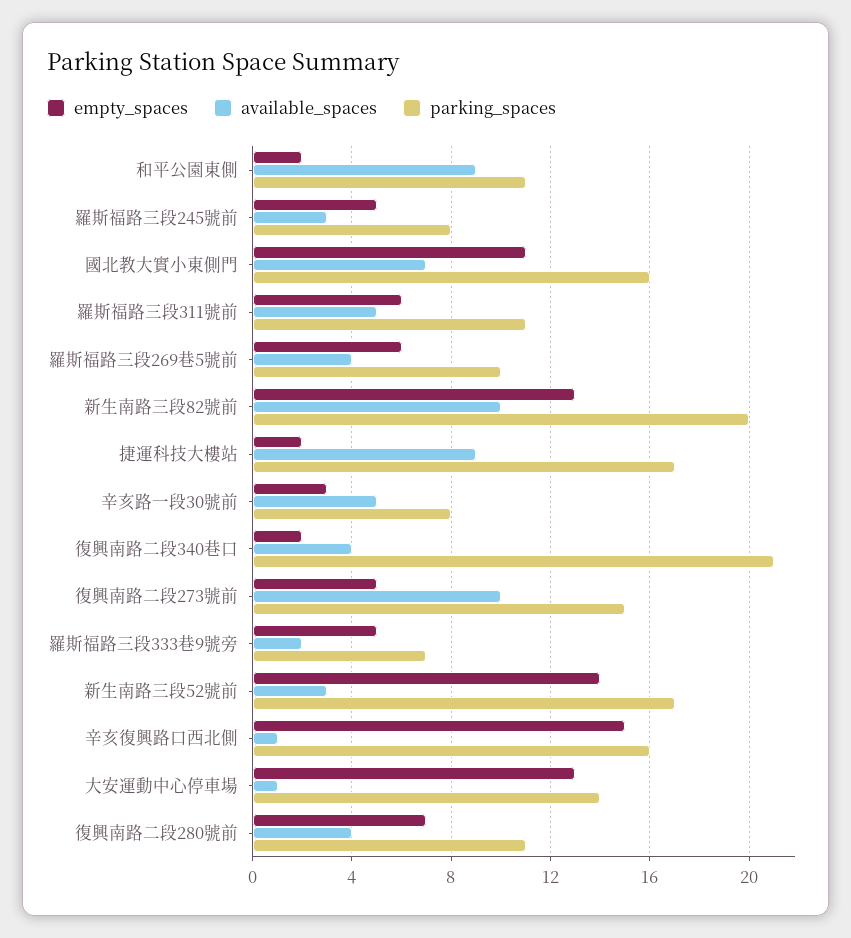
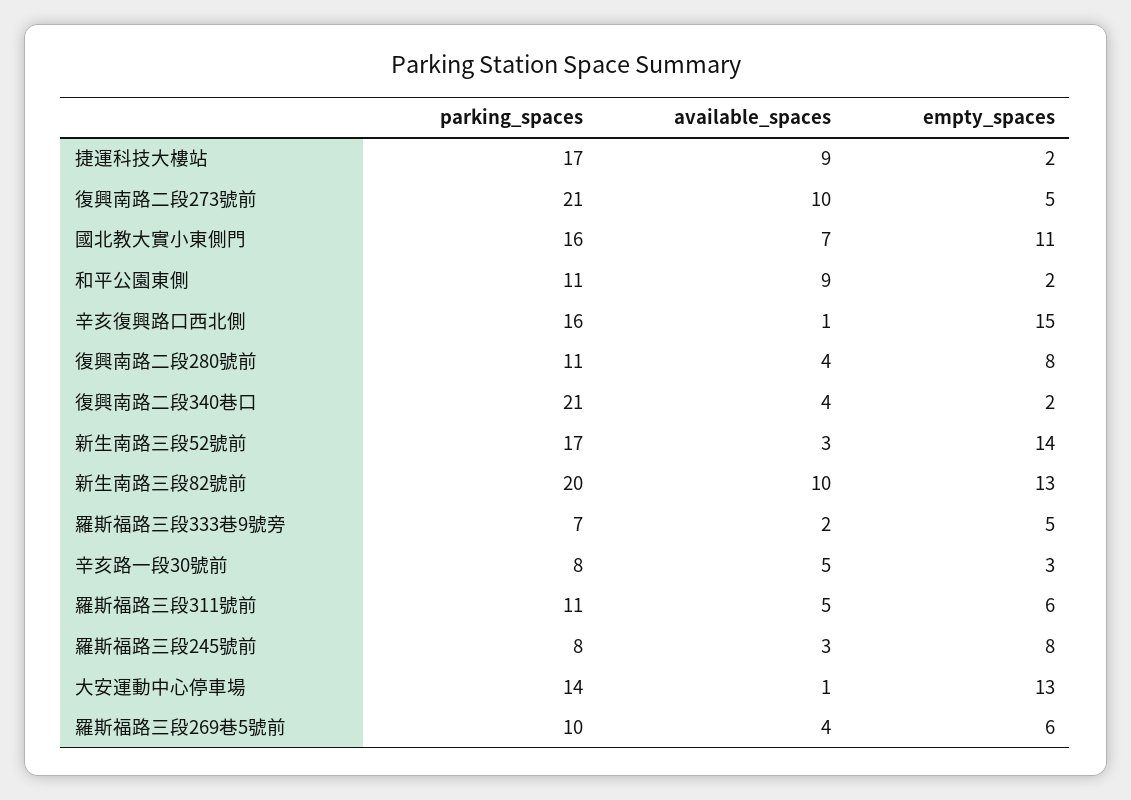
  {
    "empty_spaces": {
      "和平公園東側": 2,
-     "羅斯福路三段245號前": 5,
+     "羅斯福路三段245號前": 8,
      "國北教大實小東側門": 11,
      "羅斯福路三段311號前": 6,
      "羅斯福路三段269巷5號前": 6,
      "新生南路三段82號前": 13,
      "捷運科技大樓站": 2,
      "辛亥路一段30號前": 3,
      "復興南路二段340巷口": 2,
      "復興南路二段273號前": 5,
      "羅斯福路三段333巷9號旁": 5,
      "新生南路三段52號前": 14,
      "辛亥復興路口西北側": 15,
      "大安運動中心停車場": 13,
-     "復興南路二段280號前": 7
+     "復興南路二段280號前": 8
    },
    "available_spaces": {
      "和平公園東側": 9,
      "羅斯福路三段245號前": 3,
      "國北教大實小東側門": 7,
      "羅斯福路三段311號前": 5,
      "羅斯福路三段269巷5號前": 4,
      "新生南路三段82號前": 10,
      "捷運科技大樓站": 9,
      "辛亥路一段30號前": 5,
      "復興南路二段340巷口": 4,
      "復興南路二段273號前": 10,
      "羅斯福路三段333巷9號旁": 2,
      "新生南路三段52號前": 3,
      "辛亥復興路口西北側": 1,
      "大安運動中心停車場": 1,
      "復興南路二段280號前": 4
    },
    "parking_spaces": {
      "和平公園東側": 11,
      "羅斯福路三段245號前": 8,
      "國北教大實小東側門": 16,
      "羅斯福路三段311號前": 11,
      "羅斯福路三段269巷5號前": 10,
      "新生南路三段82號前": 20,
      "捷運科技大樓站": 17,
      "辛亥路一段30號前": 8,
      "復興南路二段340巷口": 21,
-     "復興南路二段273號前": 15,
+     "復興南路二段273號前": 21,
      "羅斯福路三段333巷9號旁": 7,
      "新生南路三段52號前": 17,
      "辛亥復興路口西北側": 16,
      "大安運動中心停車場": 14,
      "復興南路二段280號前": 11
    }
  }

